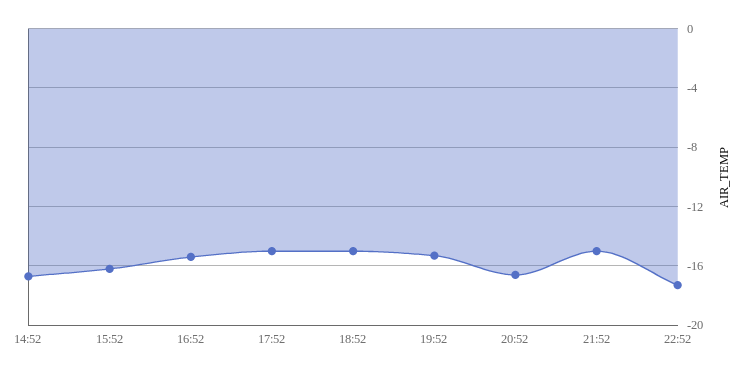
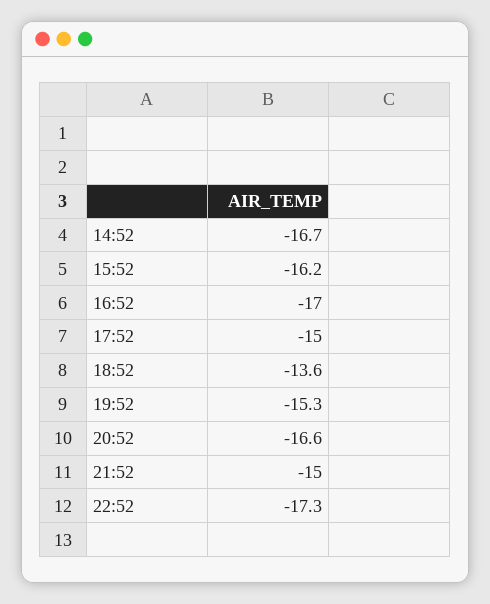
  {
    "14:52": -16.7,
    "15:52": -16.2,
-   "16:52": -15.5,
+   "16:52": -17,
    "17:52": -15,
-   "18:52": -15,
+   "18:52": -13.6,
    "19:52": -15.3,
    "20:52": -16.6,
    "21:52": -15,
    "22:52": -17.3
  }

